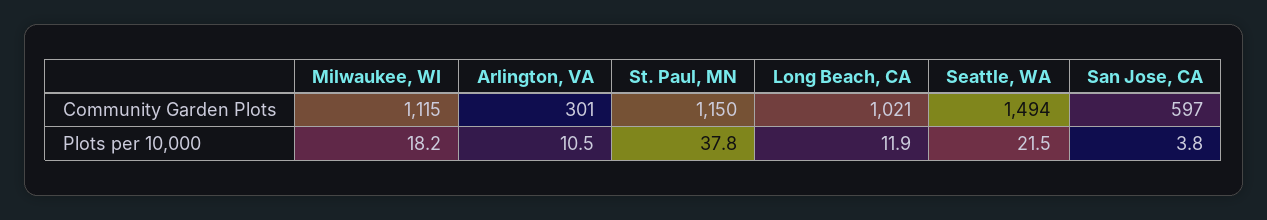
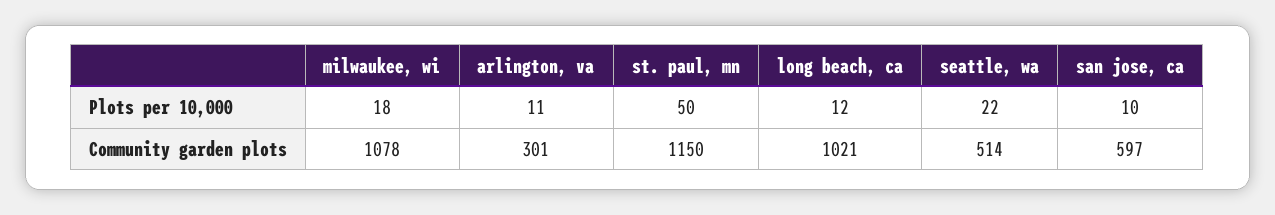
  {
    "Milwaukee, WI": {
-     "Community Garden Plots": 1115,
+     "Community Garden Plots": 1078,
      "Plots per 10,000": 18.2
    },
    "Arlington, VA": {
      "Community Garden Plots": 301,
      "Plots per 10,000": 10.5
    },
    "St. Paul, MN": {
      "Community Garden Plots": 1150,
-     "Plots per 10,000": 37.8
+     "Plots per 10,000": 50
    },
    "Long Beach, CA": {
      "Community Garden Plots": 1021,
      "Plots per 10,000": 11.9
    },
    "Seattle, WA": {
-     "Community Garden Plots": 1494,
+     "Community Garden Plots": 514,
      "Plots per 10,000": 21.5
    },
    "San Jose, CA": {
      "Community Garden Plots": 597,
-     "Plots per 10,000": 3.8
+     "Plots per 10,000": 10
    }
  }

